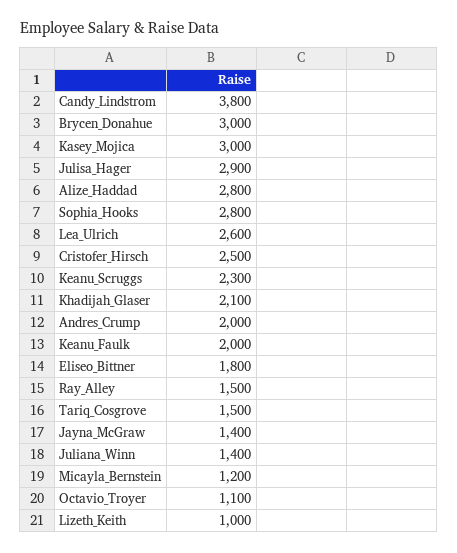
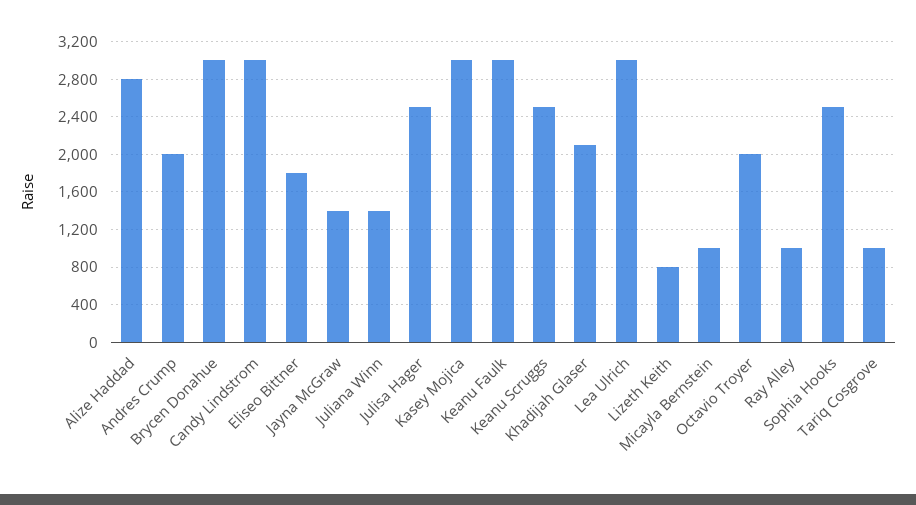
  {
-   "Candy_Lindstrom": 3800,
+   "Candy_Lindstrom": 3000,
    "Brycen_Donahue": 3000,
    "Kasey_Mojica": 3000,
-   "Julisa_Hager": 2900,
+   "Julisa_Hager": 2500,
    "Alize_Haddad": 2800,
-   "Sophia_Hooks": 2800,
+   "Sophia_Hooks": 2500,
-   "Lea_Ulrich": 2600,
+   "Lea_Ulrich": 3000,
-   "Cristofer_Hirsch": 2500,
-   "Keanu_Scruggs": 2300,
+   "Keanu_Scruggs": 2500,
    "Khadijah_Glaser": 2100,
    "Andres_Crump": 2000,
-   "Keanu_Faulk": 2000,
+   "Keanu_Faulk": 3000,
    "Eliseo_Bittner": 1800,
-   "Ray_Alley": 1500,
+   "Ray_Alley": 1000,
-   "Tariq_Cosgrove": 1500,
+   "Tariq_Cosgrove": 1000,
    "Jayna_McGraw": 1400,
    "Juliana_Winn": 1400,
-   "Micayla_Bernstein": 1200,
+   "Micayla_Bernstein": 1000,
-   "Octavio_Troyer": 1100,
+   "Octavio_Troyer": 2000,
-   "Lizeth_Keith": 1000
+   "Lizeth_Keith": 800
  }

